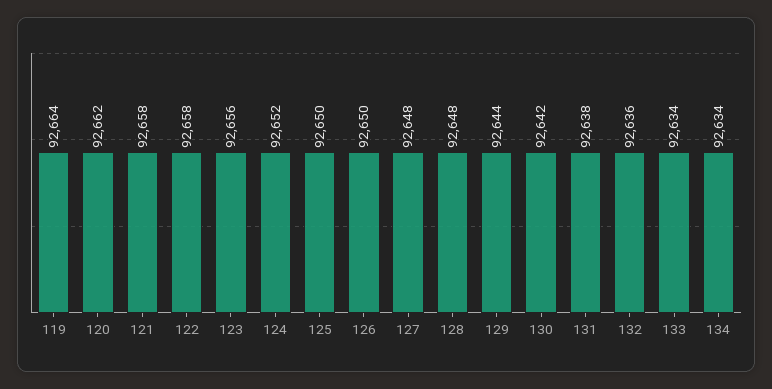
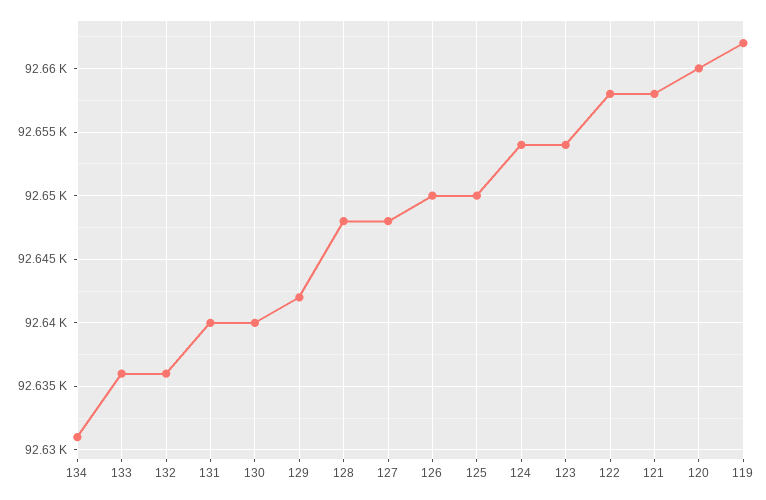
  {
-   "119": 92664,
+   "119": 92662,
-   "120": 92662,
+   "120": 92660,
    "121": 92658,
    "122": 92658,
-   "123": 92656,
+   "123": 92654,
-   "124": 92652,
+   "124": 92654,
    "125": 92650,
    "126": 92650,
    "127": 92648,
    "128": 92648,
-   "129": 92644,
+   "129": 92642,
-   "130": 92642,
+   "130": 92640,
-   "131": 92638,
+   "131": 92640,
    "132": 92636,
-   "133": 92634,
+   "133": 92636,
-   "134": 92634
+   "134": 92631
  }

